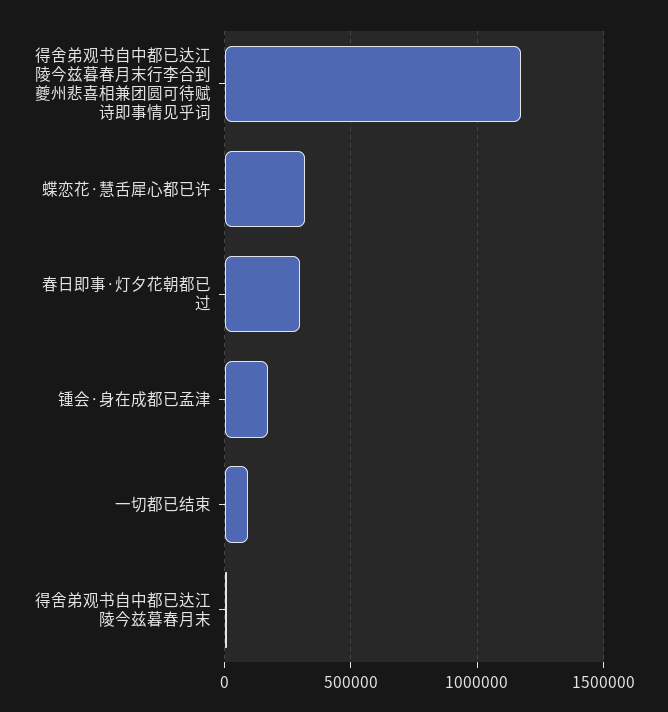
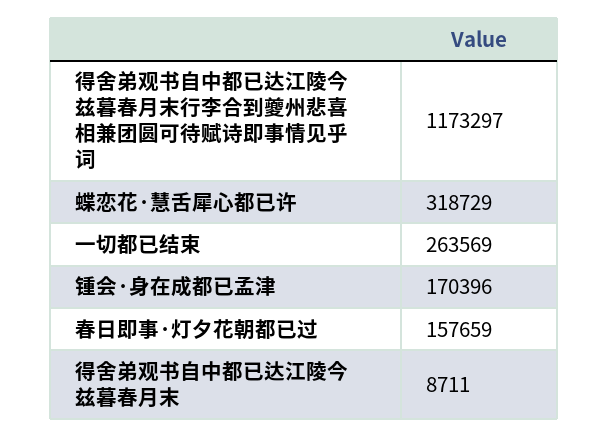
  {
    "得舍弟观书自中都已达江陵今兹暮春月末行李合到夔州悲喜相兼团圆可待赋诗即事情见乎词": 1173297,
    "蝶恋花·慧舌犀心都已许": 318729,
-   "春日即事·灯夕花朝都已过": 300000,
+   "春日即事·灯夕花朝都已过": 157659,
    "锺会·身在成都已孟津": 170396,
-   "一切都已结束": 100000,
+   "一切都已结束": 263569,
    "得舍弟观书自中都已达江陵今兹暮春月末": 8711
  }

